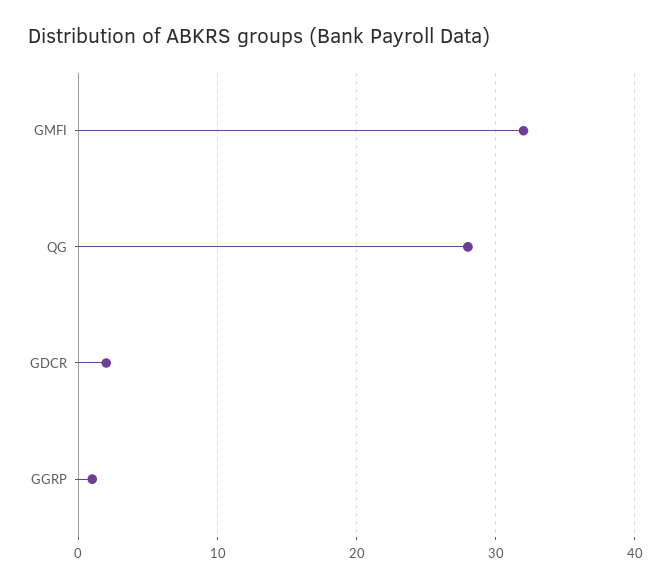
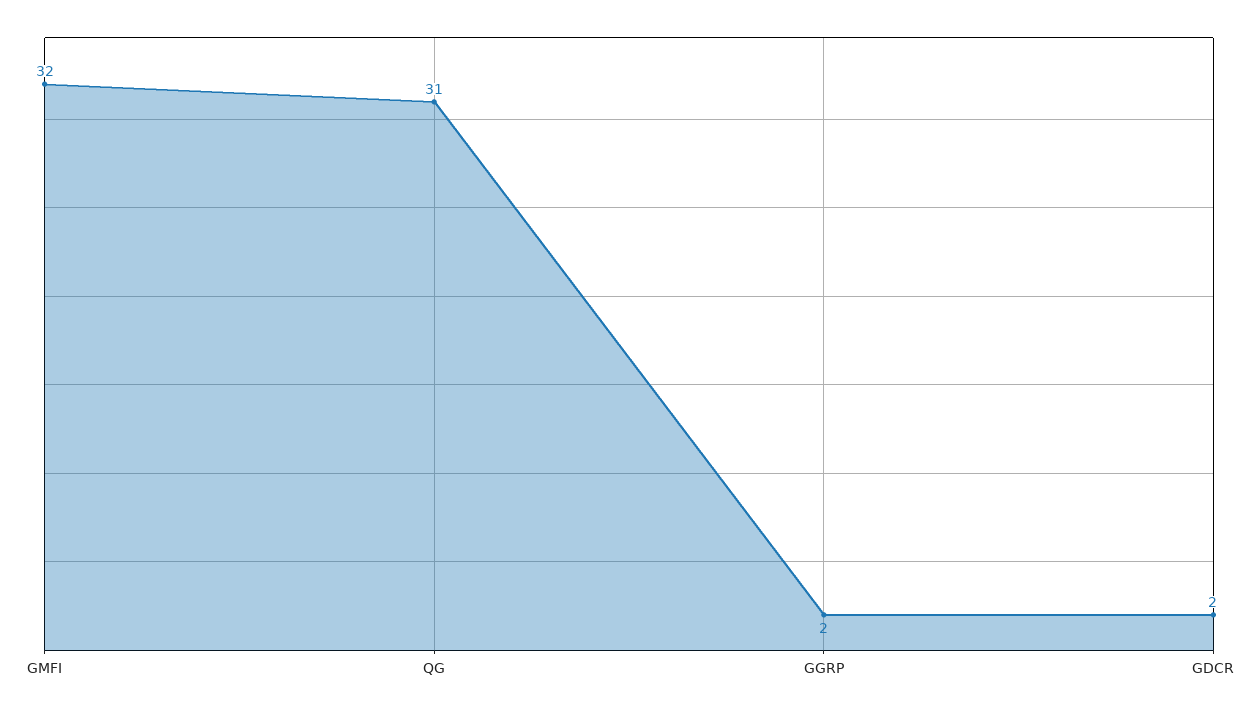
  {
    "GMFI": 32,
-   "QG": 28,
+   "QG": 31,
    "GDCR": 2,
-   "GGRP": 1
+   "GGRP": 2
  }

